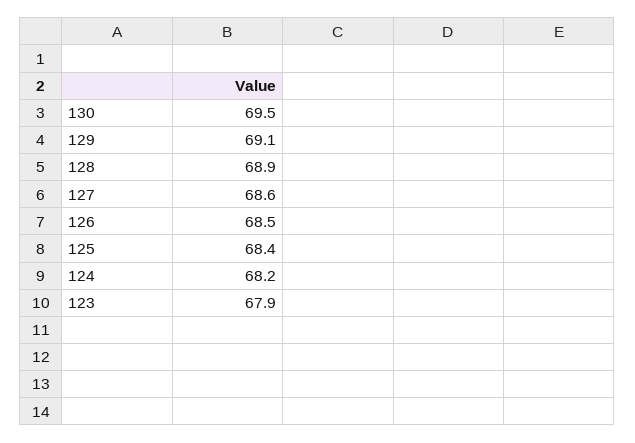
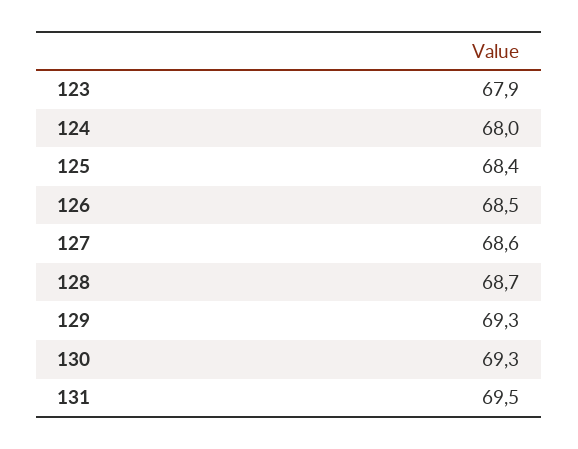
  {
-   "130": 69.5,
+   "130": 69.3,
-   "129": 69.1,
+   "129": 69.3,
-   "128": 68.9,
+   "128": 68.7,
    "127": 68.6,
    "126": 68.5,
    "125": 68.4,
-   "124": 68.2,
+   "124": 68,
-   "123": 67.9
+   "123": 67.9,
+   "131": 69.5
  }

